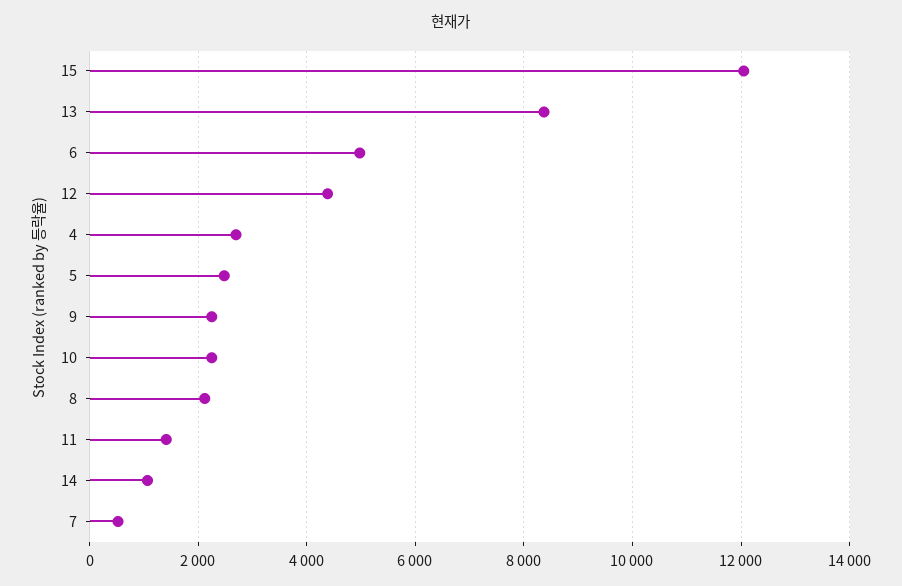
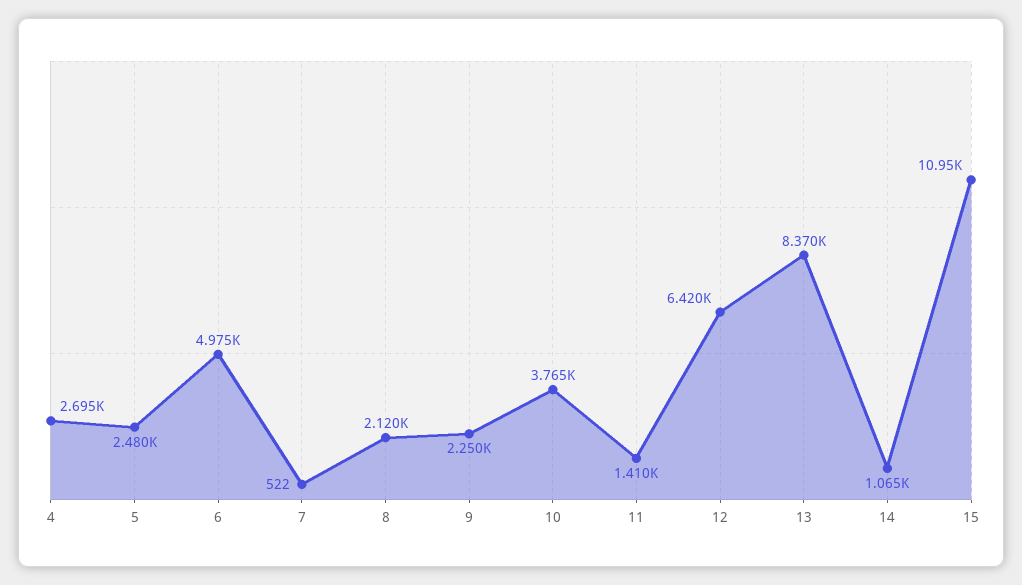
  {
-   "15": 12000,
+   "15": 10950,
    "13": 8370,
    "6": 4975,
-   "12": 4400,
+   "12": 6420,
    "4": 2695,
    "5": 2480,
    "9": 2250,
-   "10": 2200,
+   "10": 3765,
    "8": 2120,
    "11": 1410,
    "14": 1065,
    "7": 522
  }

